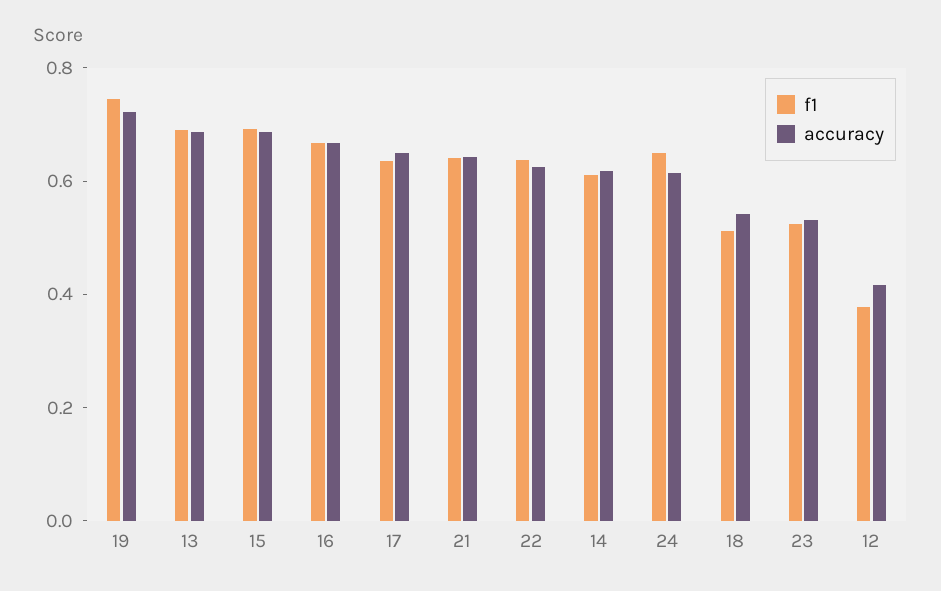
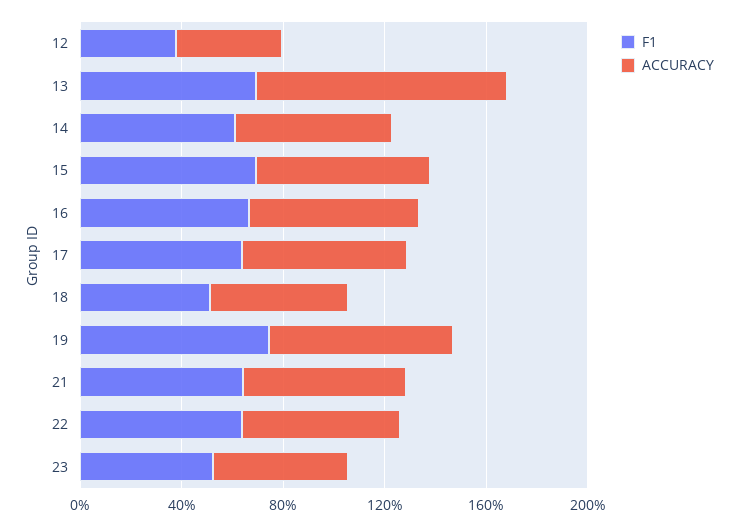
  {
    "f1": {
      "19": 0.75,
      "13": 0.7,
      "15": 0.7,
      "16": 0.65,
      "17": 0.65,
      "21": 0.65,
      "22": 0.65,
      "14": 0.6,
-     "24": 0.65,
      "18": 0.5,
      "23": 0.5,
      "12": 0.4
    },
    "accuracy": {
      "19": 0.7,
-     "13": 0.7,
+     "13": 1,
      "15": 0.7,
      "16": 0.65,
      "17": 0.65,
      "21": 0.65,
      "22": 0.65,
      "14": 0.6,
-     "24": 0.6,
      "18": 0.55,
      "23": 0.55,
      "12": 0.4
    }
  }

